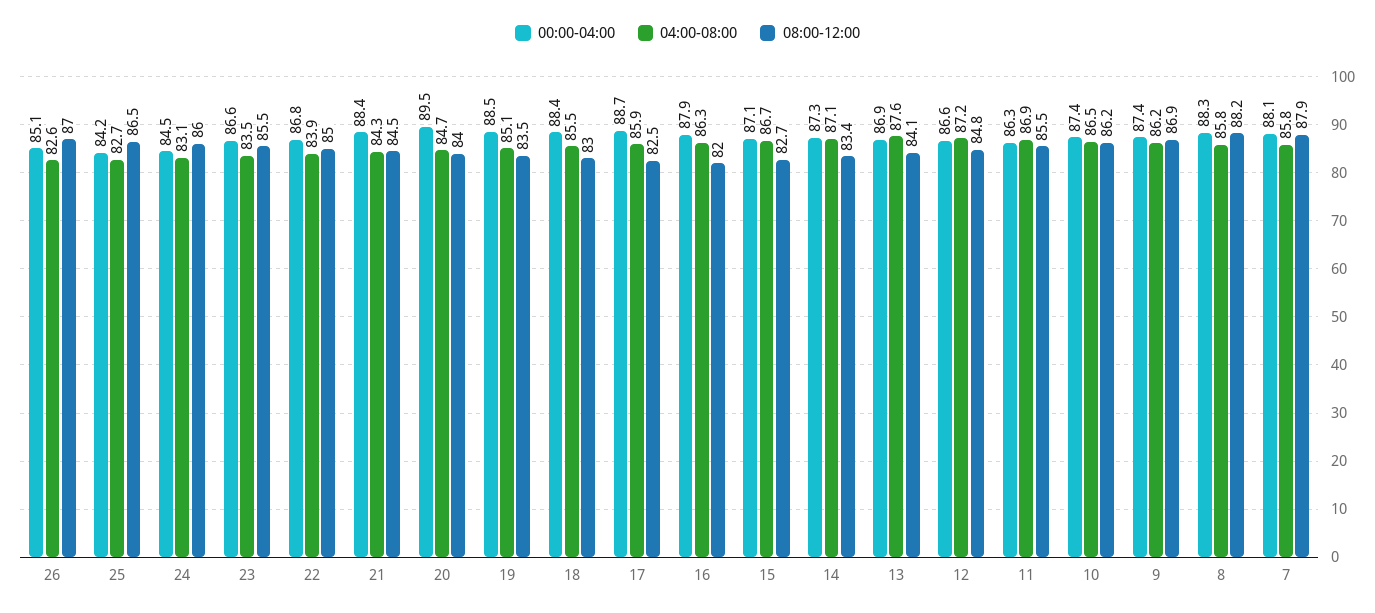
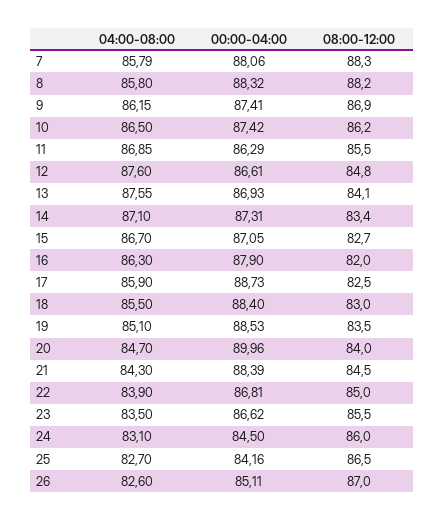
  {
    "00:00-04:00": {
      "26": 85.11,
      "25": 84.16,
      "24": 84.5,
      "23": 86.62,
      "22": 86.81,
      "21": 88.39,
-     "20": 89.5,
+     "20": 89.96,
      "19": 88.53,
      "18": 88.4,
      "17": 88.73,
      "16": 87.9,
      "15": 87.05,
      "14": 87.31,
      "13": 86.93,
      "12": 86.61,
      "11": 86.29,
      "10": 87.42,
      "9": 87.41,
      "8": 88.32,
      "7": 88.06
    },
    "04:00-08:00": {
      "26": 82.6,
      "25": 82.7,
      "24": 83.1,
      "23": 83.5,
      "22": 83.9,
      "21": 84.3,
      "20": 84.7,
      "19": 85.1,
      "18": 85.5,
      "17": 85.9,
      "16": 86.3,
      "15": 86.7,
      "14": 87.1,
      "13": 87.55,
-     "12": 87.2,
+     "12": 87.6,
      "11": 86.85,
      "10": 86.5,
      "9": 86.15,
      "8": 85.8,
      "7": 85.79
    },
    "08:00-12:00": {
      "26": 87,
      "25": 86.5,
      "24": 86,
      "23": 85.5,
      "22": 85,
      "21": 84.5,
      "20": 84,
      "19": 83.5,
      "18": 83,
      "17": 82.5,
      "16": 82,
      "15": 82.7,
      "14": 83.4,
      "13": 84.1,
      "12": 84.8,
      "11": 85.5,
      "10": 86.2,
      "9": 86.9,
      "8": 88.2,
-     "7": 87.9
+     "7": 88.3
    }
  }

